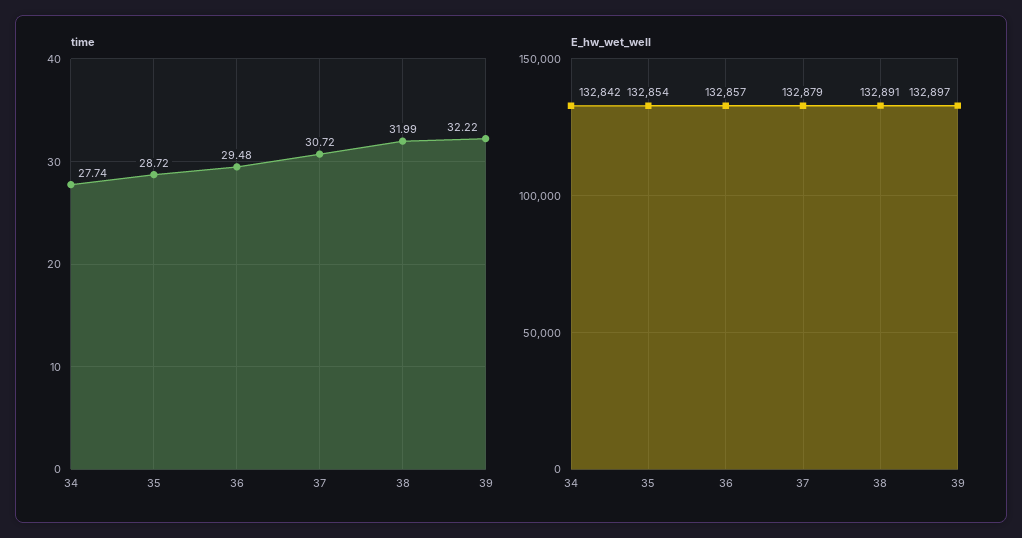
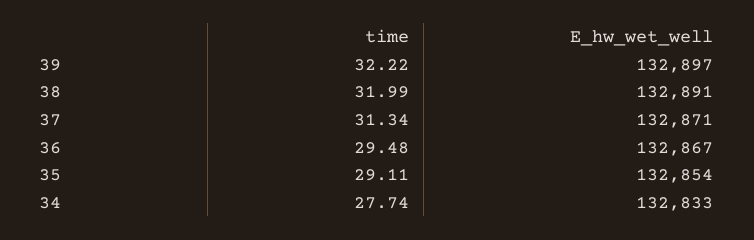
  {
    "time": {
      "34": 27.74,
-     "35": 28.72,
+     "35": 29.11,
      "36": 29.48,
-     "37": 30.72,
+     "37": 31.34,
      "38": 31.99,
      "39": 32.22
    },
    "E_hw_wet_well": {
-     "34": 132842,
+     "34": 132833,
      "35": 132854,
-     "36": 132857,
+     "36": 132867,
-     "37": 132879,
+     "37": 132871,
      "38": 132891,
      "39": 132897
    }
  }

